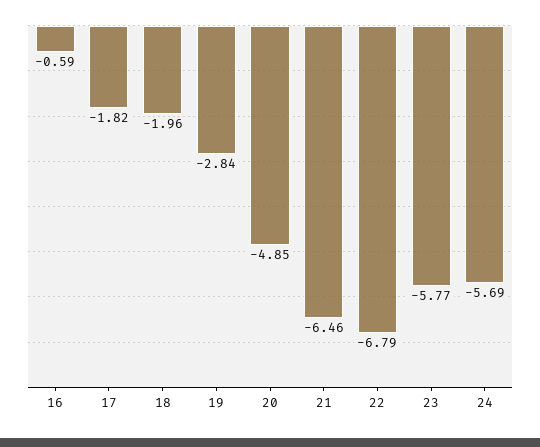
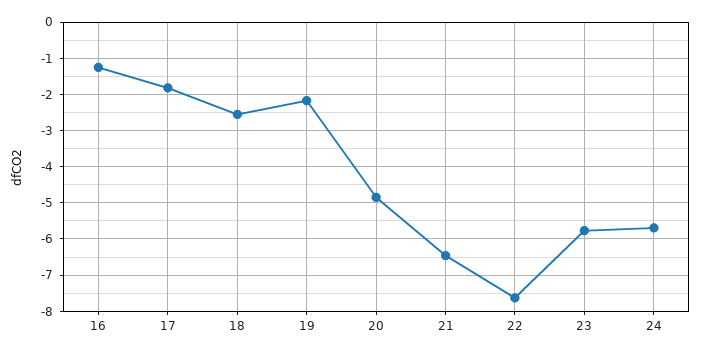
  {
-   "16": -0.59,
+   "16": -1.2,
    "17": -1.82,
-   "18": -1.96,
+   "18": -2.6,
-   "19": -2.84,
+   "19": -2.2,
    "20": -4.85,
    "21": -6.46,
-   "22": -6.79,
+   "22": -7.6,
    "23": -5.77,
    "24": -5.69
  }

